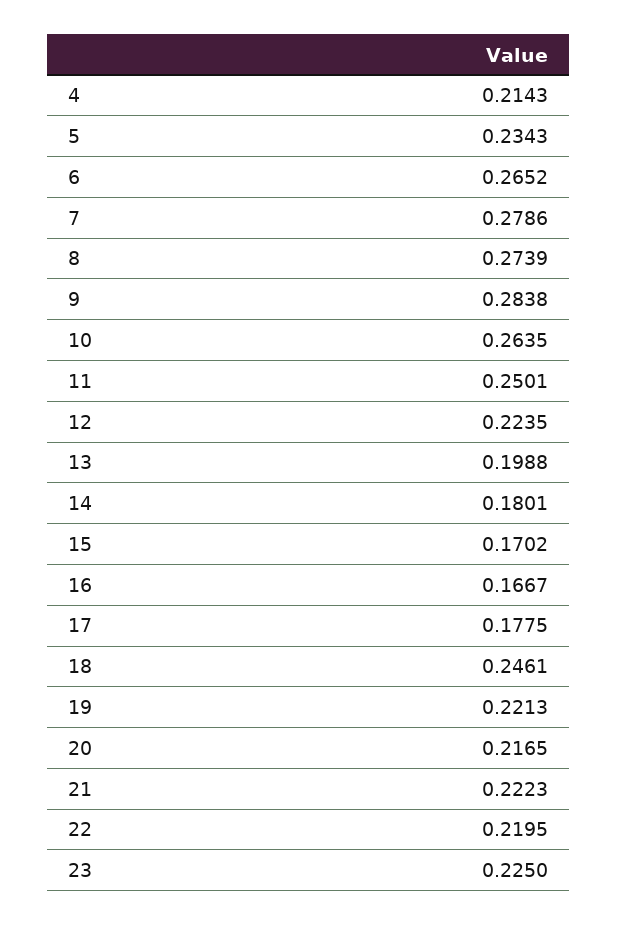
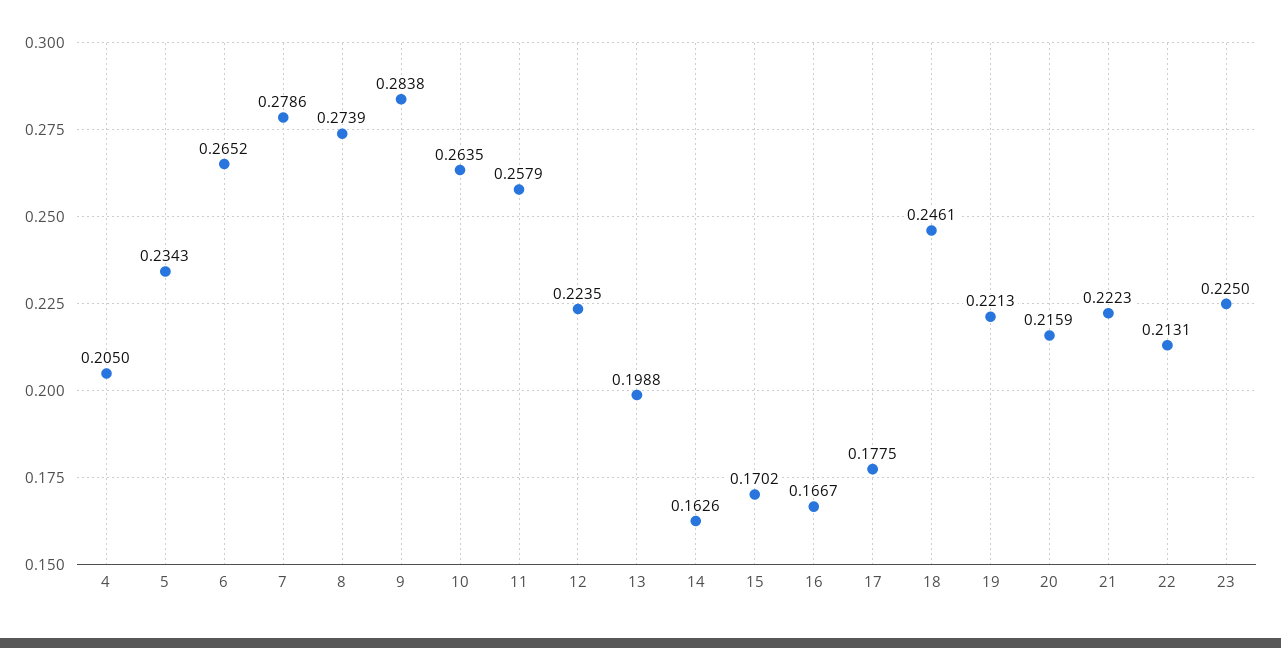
  {
-   "4": 0.2143,
+   "4": 0.205,
    "5": 0.2343,
    "6": 0.2652,
    "7": 0.2786,
    "8": 0.2739,
    "9": 0.2838,
    "10": 0.2635,
-   "11": 0.2501,
+   "11": 0.2579,
    "12": 0.2235,
    "13": 0.1988,
-   "14": 0.1801,
+   "14": 0.1626,
    "15": 0.1702,
    "16": 0.1667,
    "17": 0.1775,
    "18": 0.2461,
    "19": 0.2213,
-   "20": 0.2165,
+   "20": 0.2159,
    "21": 0.2223,
-   "22": 0.2195,
+   "22": 0.2131,
    "23": 0.225
  }

